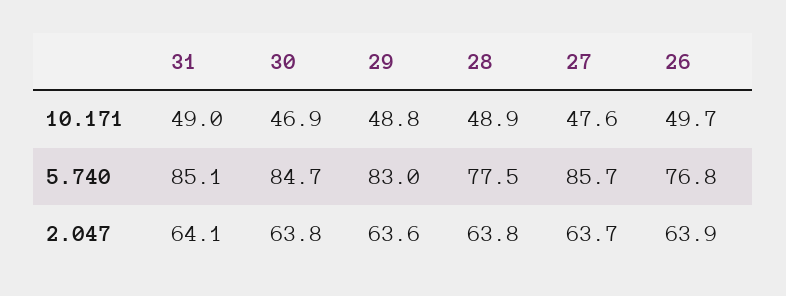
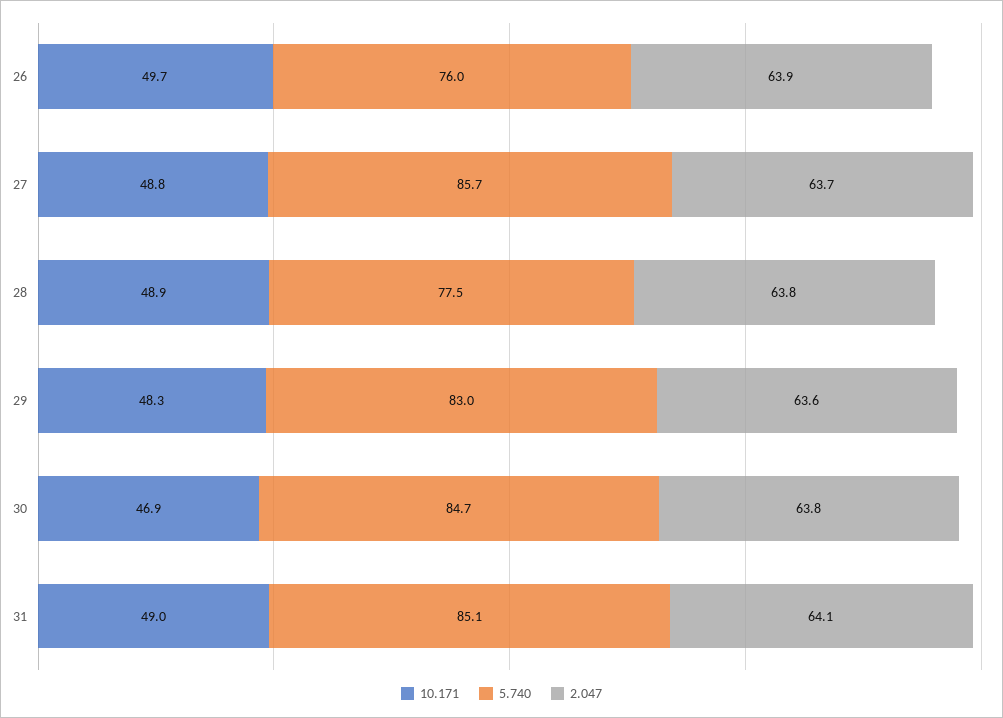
  {
    "10.171": {
      "31": 49,
      "30": 46.9,
-     "29": 48.8,
+     "29": 48.3,
      "28": 48.9,
-     "27": 47.6,
+     "27": 48.8,
      "26": 49.7
    },
    "5.740": {
      "31": 85.1,
      "30": 84.7,
      "29": 83,
      "28": 77.5,
      "27": 85.7,
-     "26": 76.8
+     "26": 76
    },
    "2.047": {
      "31": 64.1,
      "30": 63.8,
      "29": 63.6,
      "28": 63.8,
      "27": 63.7,
      "26": 63.9
    }
  }

